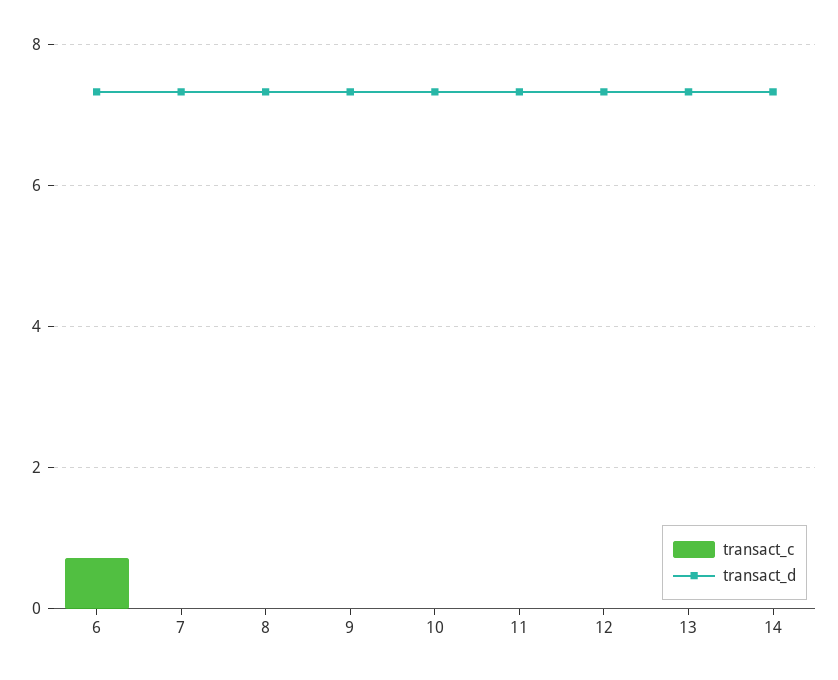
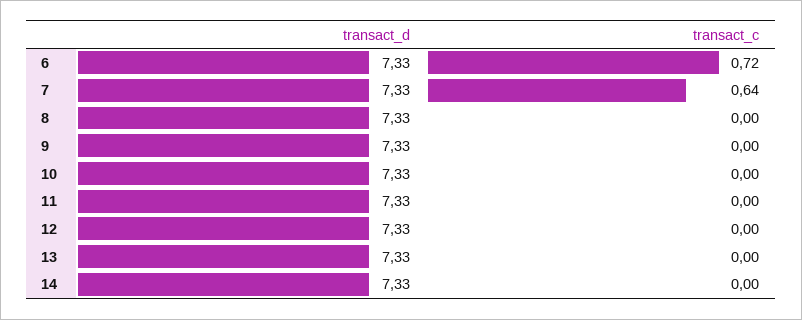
  {
    "transact_c": {
      "6": 0.72,
-     "7": 0,
+     "7": 0.64,
      "8": 0,
      "9": 0,
      "10": 0,
      "11": 0,
      "12": 0,
      "13": 0,
      "14": 0
    },
    "transact_d": {
      "6": 7.33,
      "7": 7.33,
      "8": 7.33,
      "9": 7.33,
      "10": 7.33,
      "11": 7.33,
      "12": 7.33,
      "13": 7.33,
      "14": 7.33
    }
  }

